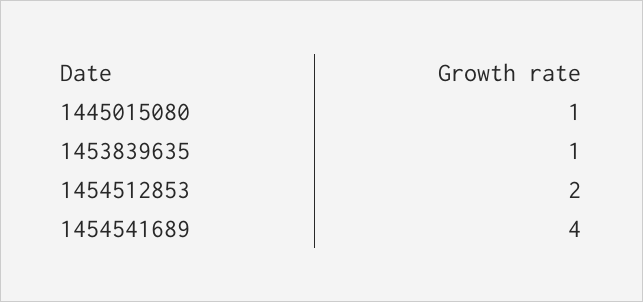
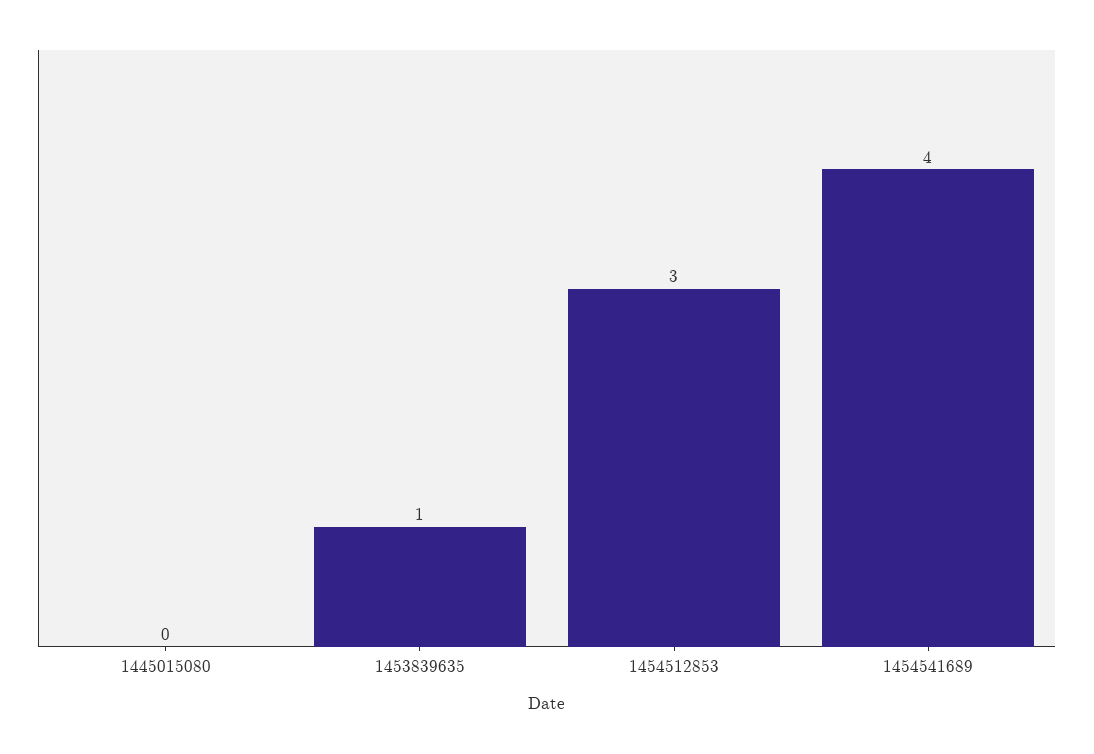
  {
-   "1445015080": 1,
+   "1445015080": 0,
    "1453839635": 1,
-   "1454512853": 2,
+   "1454512853": 3,
    "1454541689": 4
  }

